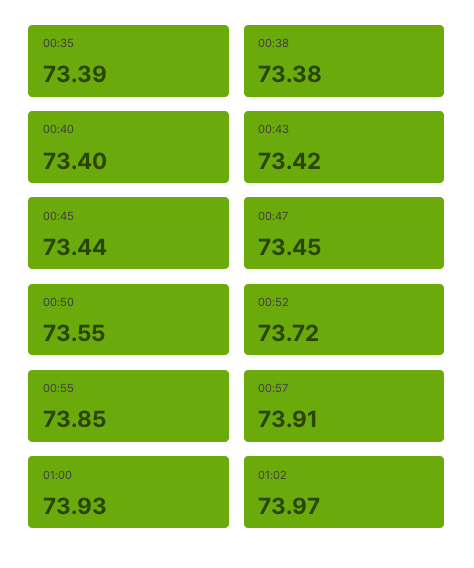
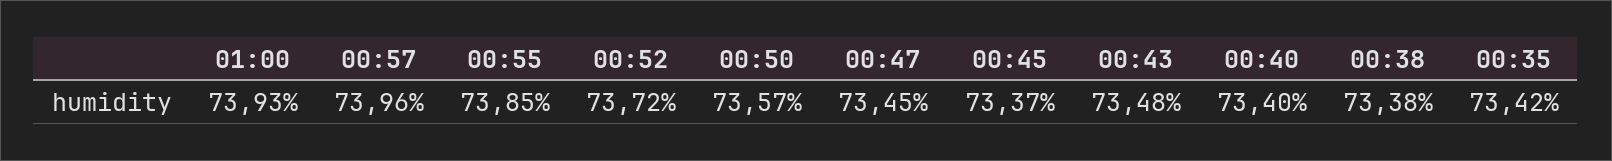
  {
-   "00:35": 73.39,
+   "00:35": 73.42,
    "00:38": 73.38,
    "00:40": 73.4,
-   "00:43": 73.42,
+   "00:43": 73.48,
-   "00:45": 73.44,
+   "00:45": 73.37,
    "00:47": 73.45,
-   "00:50": 73.55,
+   "00:50": 73.57,
    "00:52": 73.72,
    "00:55": 73.85,
-   "00:57": 73.91,
+   "00:57": 73.96,
-   "01:00": 73.93,
+   "01:00": 73.93
-   "01:02": 73.97
  }

